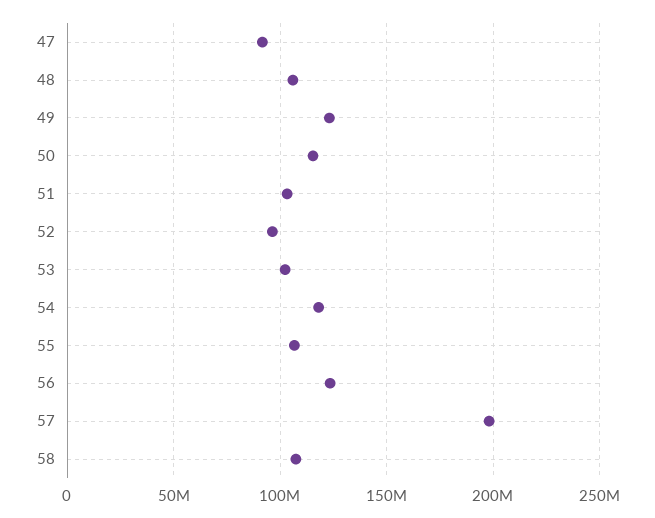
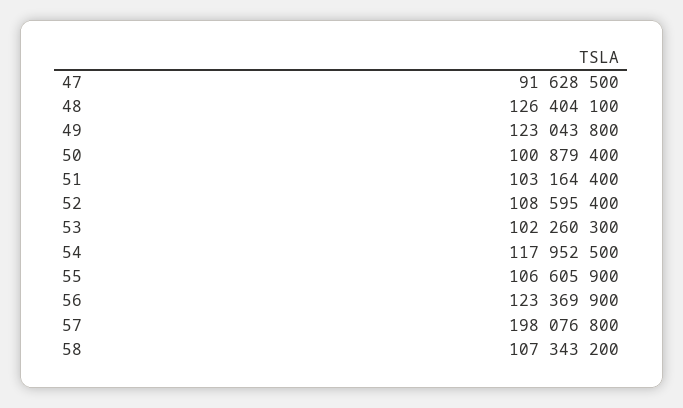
  {
    "47": 91628500,
-   "48": 105000000,
+   "48": 126404100,
    "49": 123043800,
-   "50": 115000000,
+   "50": 100879400,
    "51": 103164400,
-   "52": 95000000,
+   "52": 108595400,
    "53": 102260300,
    "54": 117952500,
    "55": 106605900,
    "56": 123369900,
    "57": 198076800,
    "58": 107343200
  }

